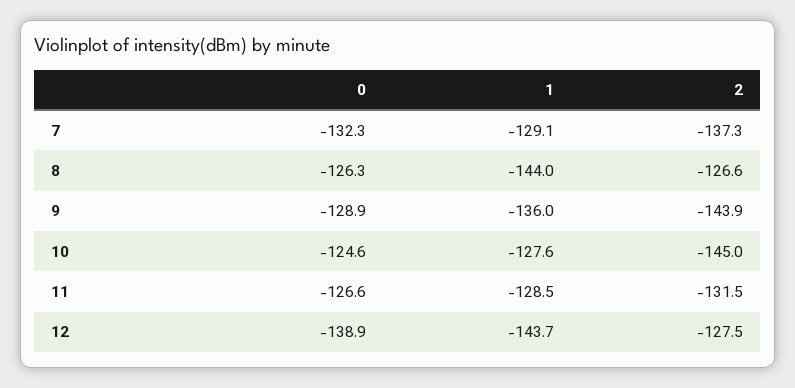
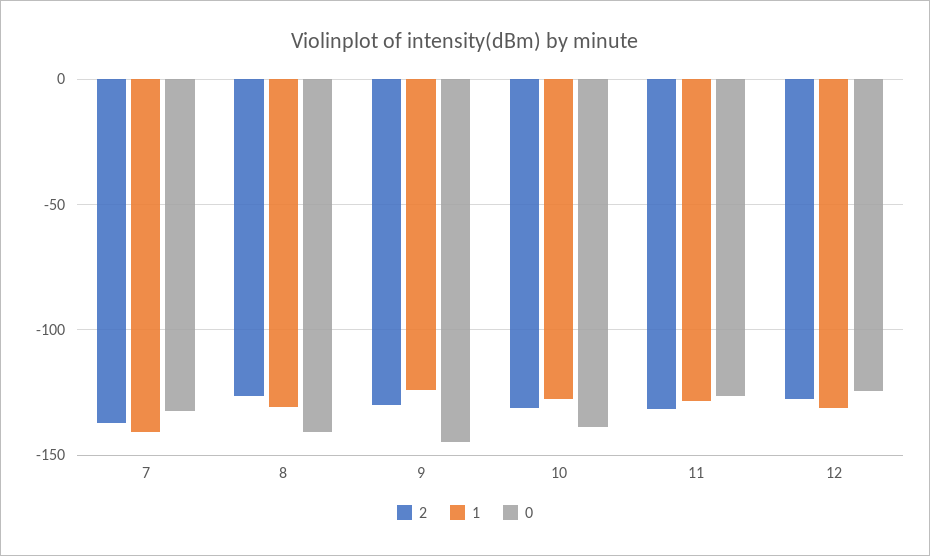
  {
    "0": {
      "7": -132.3,
-     "8": -126.3,
+     "8": -140,
-     "9": -128.9,
+     "9": -145,
-     "10": -124.6,
+     "10": -140,
      "11": -126.6,
-     "12": -138.9
+     "12": -125
    },
    "1": {
-     "7": -129.1,
+     "7": -140,
-     "8": -144,
+     "8": -130,
-     "9": -136,
+     "9": -125,
      "10": -127.6,
      "11": -128.5,
-     "12": -143.7
+     "12": -130
    },
    "2": {
      "7": -137.3,
      "8": -126.6,
-     "9": -143.9,
+     "9": -130,
-     "10": -145,
+     "10": -130,
      "11": -131.5,
      "12": -127.5
    }
  }

